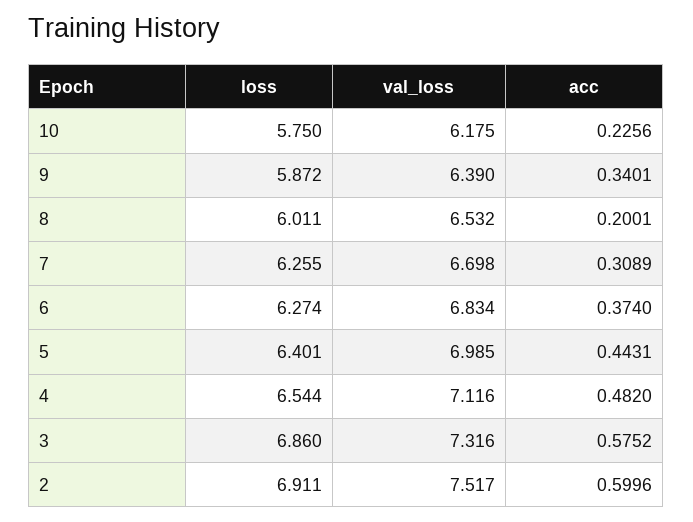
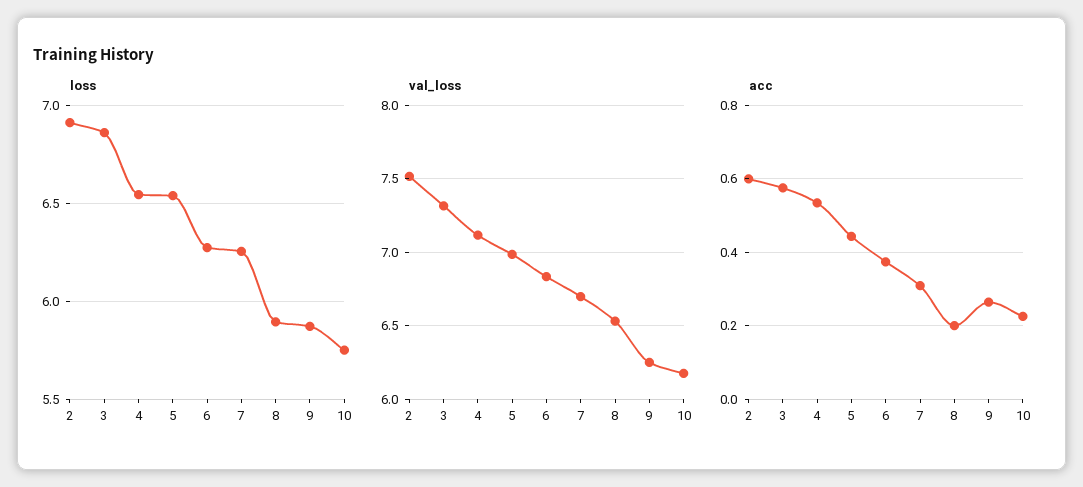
  {
    "loss": {
      "10": 5.75,
      "9": 5.872,
-     "8": 6.011,
+     "8": 5.9,
      "7": 6.255,
      "6": 6.274,
-     "5": 6.401,
+     "5": 6.55,
      "4": 6.544,
      "3": 6.86,
      "2": 6.911
    },
    "val_loss": {
      "10": 6.175,
-     "9": 6.39,
+     "9": 6.25,
      "8": 6.532,
      "7": 6.698,
      "6": 6.834,
      "5": 6.985,
      "4": 7.116,
      "3": 7.316,
      "2": 7.517
    },
    "acc": {
      "10": 0.2256,
-     "9": 0.3401,
+     "9": 0.26,
      "8": 0.2001,
      "7": 0.3089,
      "6": 0.374,
      "5": 0.4431,
-     "4": 0.482,
+     "4": 0.54,
      "3": 0.5752,
      "2": 0.5996
    }
  }

